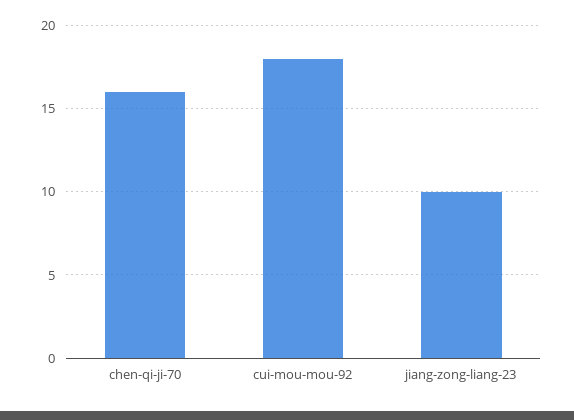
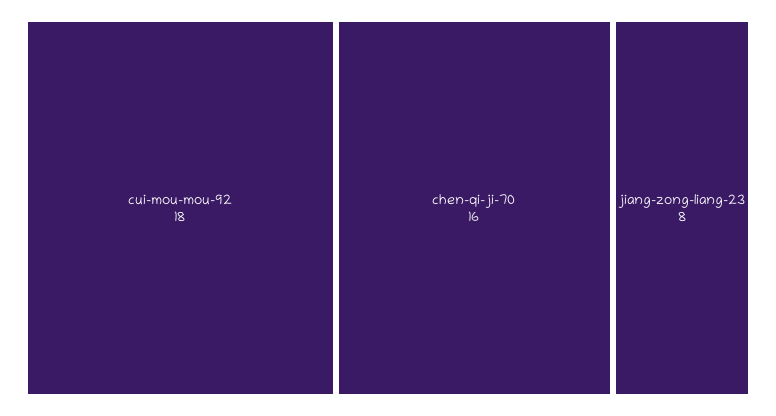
  {
    "chen-qi-ji-70": 16,
    "cui-mou-mou-92": 18,
-   "jiang-zong-liang-23": 10
+   "jiang-zong-liang-23": 8
  }

